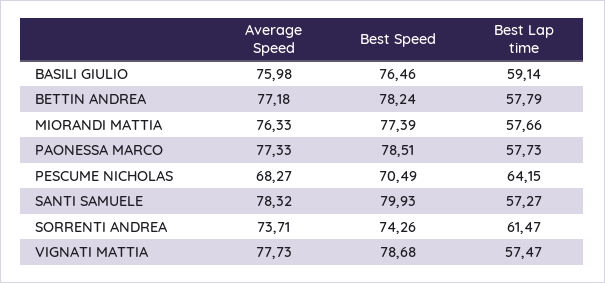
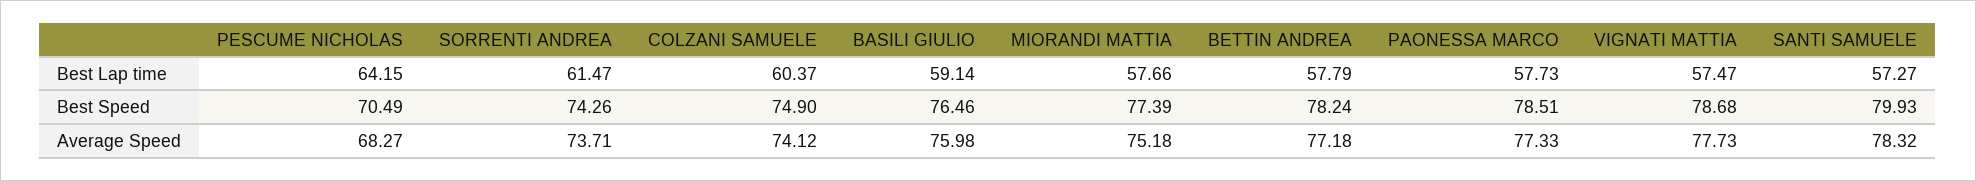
  {
    "Average Speed": {
      "BASILI GIULIO": 75.98,
      "BETTIN ANDREA": 77.18,
-     "MIORANDI MATTIA": 76.33,
+     "MIORANDI MATTIA": 75.18,
      "PAONESSA MARCO": 77.33,
      "PESCUME NICHOLAS": 68.27,
      "SANTI SAMUELE": 78.32,
      "SORRENTI ANDREA": 73.71,
-     "VIGNATI MATTIA": 77.73
+     "VIGNATI MATTIA": 77.73,
+     "COLZANI SAMUELE": 74.12
    },
    "Best Speed": {
      "BASILI GIULIO": 76.46,
      "BETTIN ANDREA": 78.24,
      "MIORANDI MATTIA": 77.39,
      "PAONESSA MARCO": 78.51,
      "PESCUME NICHOLAS": 70.49,
      "SANTI SAMUELE": 79.93,
      "SORRENTI ANDREA": 74.26,
-     "VIGNATI MATTIA": 78.68
+     "VIGNATI MATTIA": 78.68,
+     "COLZANI SAMUELE": 74.9
    },
    "Best Lap time": {
      "BASILI GIULIO": 59.14,
      "BETTIN ANDREA": 57.79,
      "MIORANDI MATTIA": 57.66,
      "PAONESSA MARCO": 57.73,
      "PESCUME NICHOLAS": 64.15,
      "SANTI SAMUELE": 57.27,
      "SORRENTI ANDREA": 61.47,
-     "VIGNATI MATTIA": 57.47
+     "VIGNATI MATTIA": 57.47,
+     "COLZANI SAMUELE": 60.37
    }
  }

